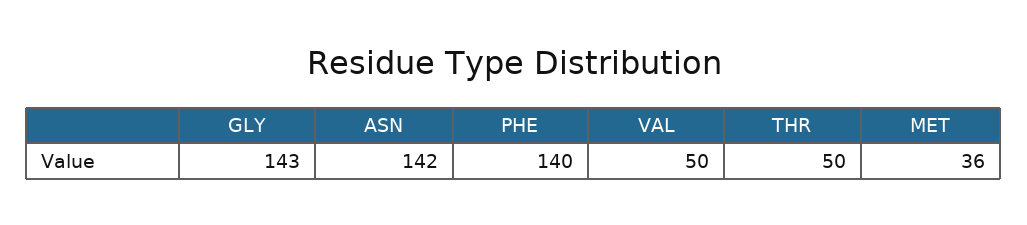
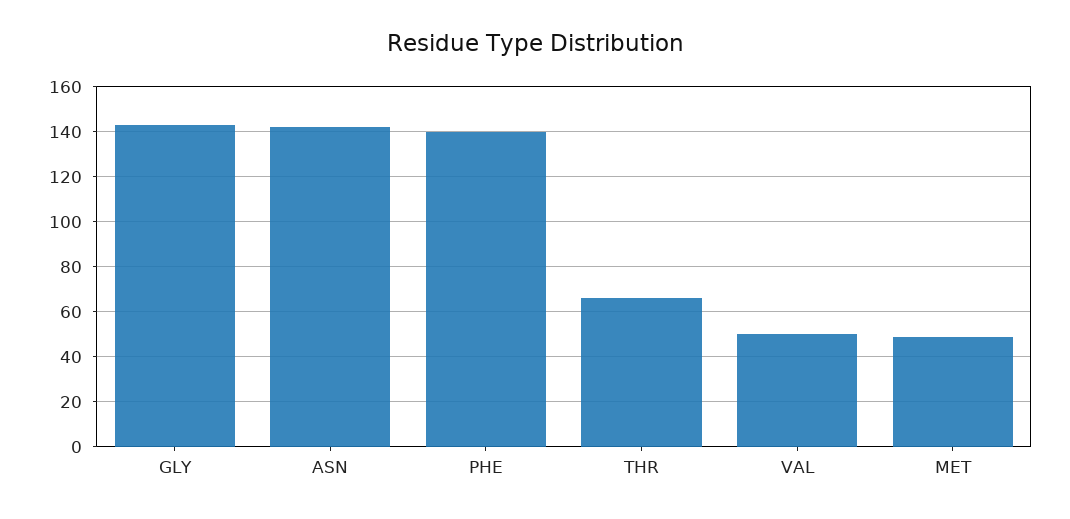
  {
    "GLY": 143,
    "ASN": 142,
    "PHE": 140,
    "VAL": 50,
-   "THR": 50,
+   "THR": 65,
-   "MET": 36
+   "MET": 50
  }

